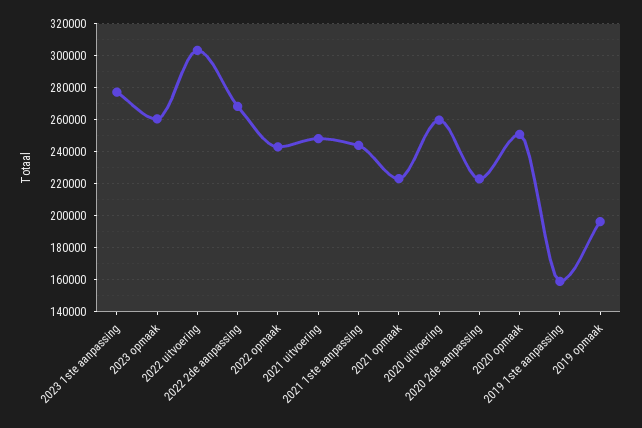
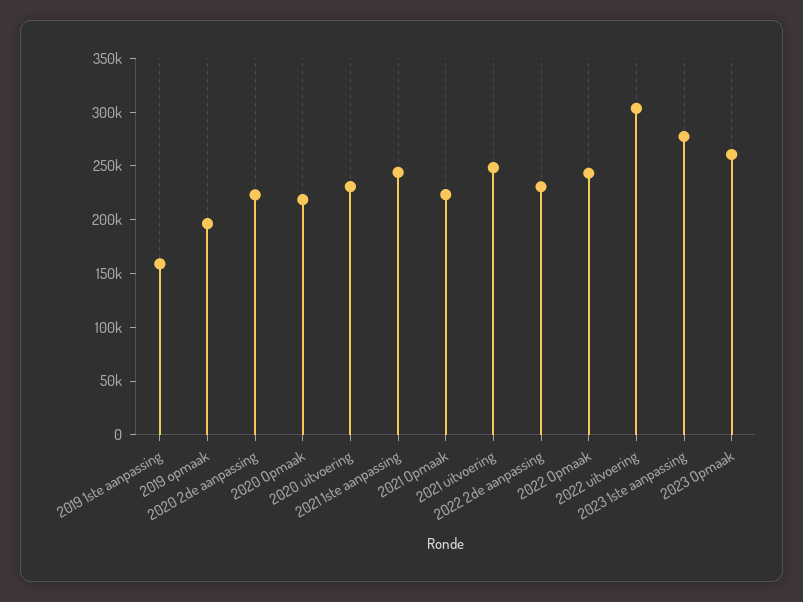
  {
    "2023 1ste aanpassing": 275000,
    "2023 opmaak": 260000,
    "2022 uitvoering": 305000,
-   "2022 2de aanpassing": 270000,
+   "2022 2de aanpassing": 230000,
    "2022 opmaak": 245000,
    "2021 uitvoering": 250000,
    "2021 1ste aanpassing": 245000,
    "2021 opmaak": 225000,
-   "2020 uitvoering": 260000,
+   "2020 uitvoering": 230000,
    "2020 2de aanpassing": 225000,
-   "2020 opmaak": 250000,
+   "2020 opmaak": 220000,
    "2019 1ste aanpassing": 160000,
    "2019 opmaak": 195000
  }

